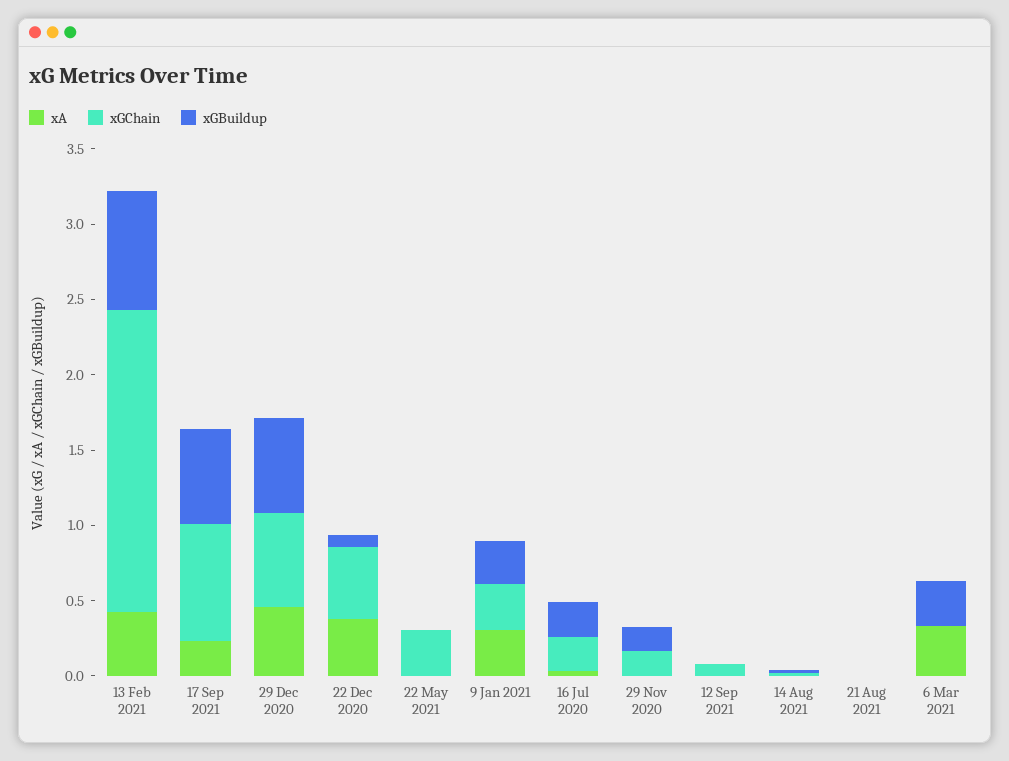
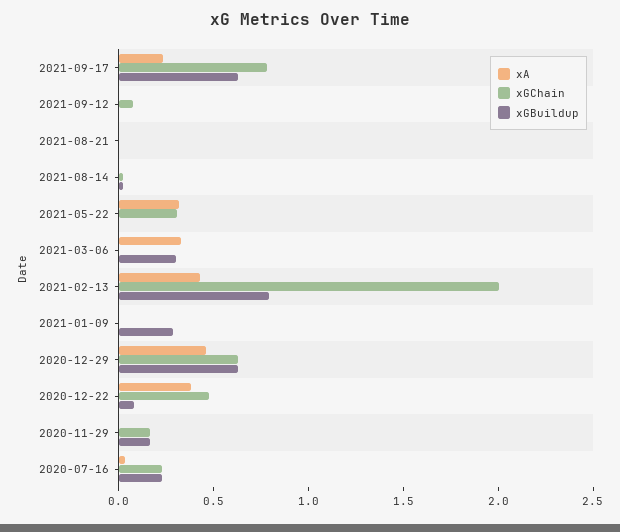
  {
    "xA": {
      "13 Feb 2021": 0.4,
      "17 Sep 2021": 0.2,
      "29 Dec 2020": 0.5,
      "22 Dec 2020": 0.4,
-     "22 May 2021": 0,
+     "22 May 2021": 0.3,
-     "9 Jan 2021": 0.3,
+     "9 Jan 2021": 0,
      "16 Jul 2020": 0,
      "29 Nov 2020": 0,
      "12 Sep 2021": 0,
      "14 Aug 2021": 0,
      "21 Aug 2021": 0,
      "6 Mar 2021": 0.3
    },
    "xGChain": {
      "13 Feb 2021": 2,
      "17 Sep 2021": 0.8,
      "29 Dec 2020": 0.6,
      "22 Dec 2020": 0.5,
      "22 May 2021": 0.3,
-     "9 Jan 2021": 0.3,
+     "9 Jan 2021": 0,
      "16 Jul 2020": 0.2,
      "29 Nov 2020": 0.2,
      "12 Sep 2021": 0.1,
      "14 Aug 2021": 0,
      "21 Aug 2021": 0,
      "6 Mar 2021": 0
    },
    "xGBuildup": {
      "13 Feb 2021": 0.8,
      "17 Sep 2021": 0.6,
      "29 Dec 2020": 0.6,
      "22 Dec 2020": 0.1,
      "22 May 2021": 0,
      "9 Jan 2021": 0.3,
      "16 Jul 2020": 0.2,
      "29 Nov 2020": 0.2,
      "12 Sep 2021": 0,
      "14 Aug 2021": 0,
      "21 Aug 2021": 0,
      "6 Mar 2021": 0.3
    }
  }

